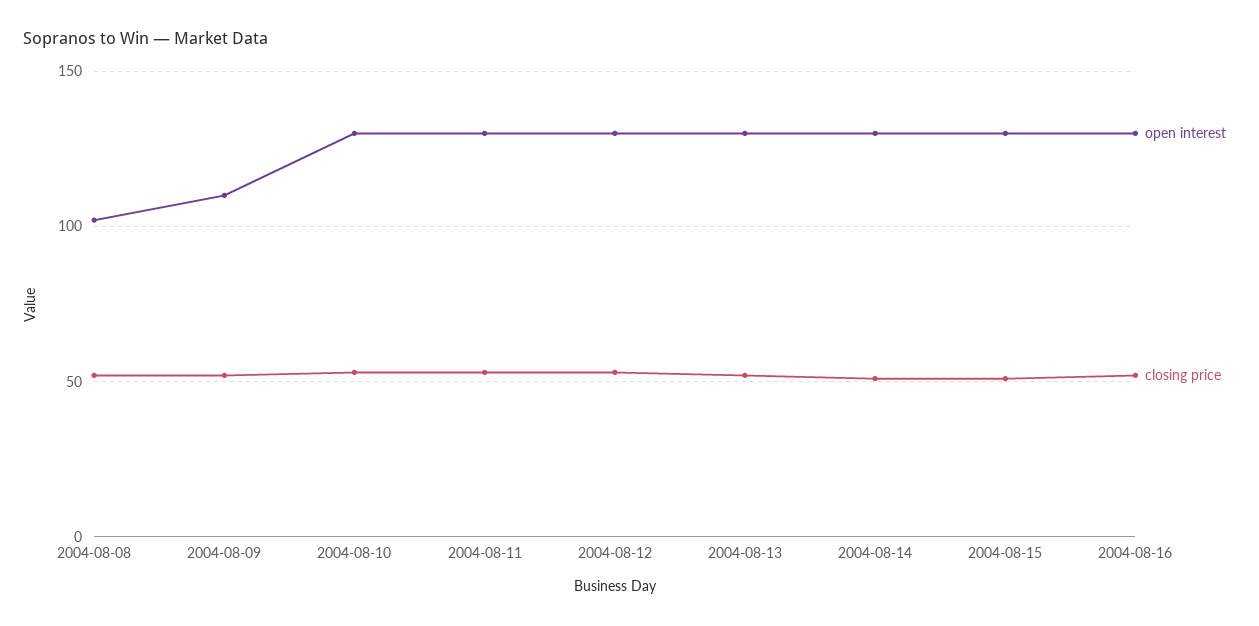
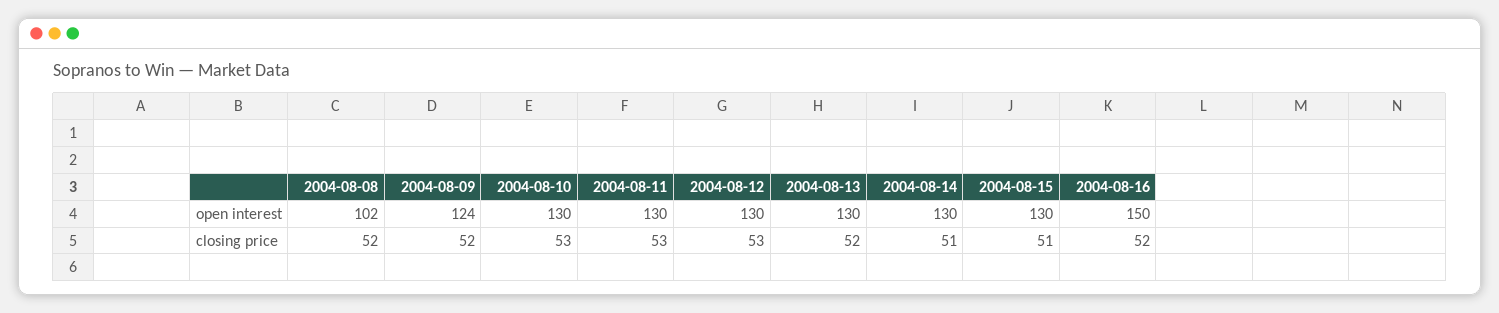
  {
    "open interest": {
      "2004-08-08": 102,
-     "2004-08-09": 110,
+     "2004-08-09": 124,
      "2004-08-10": 130,
      "2004-08-11": 130,
      "2004-08-12": 130,
      "2004-08-13": 130,
      "2004-08-14": 130,
      "2004-08-15": 130,
-     "2004-08-16": 130
+     "2004-08-16": 150
    },
    "closing price": {
      "2004-08-08": 52,
      "2004-08-09": 52,
      "2004-08-10": 53,
      "2004-08-11": 53,
      "2004-08-12": 53,
      "2004-08-13": 52,
      "2004-08-14": 51,
      "2004-08-15": 51,
      "2004-08-16": 52
    }
  }

